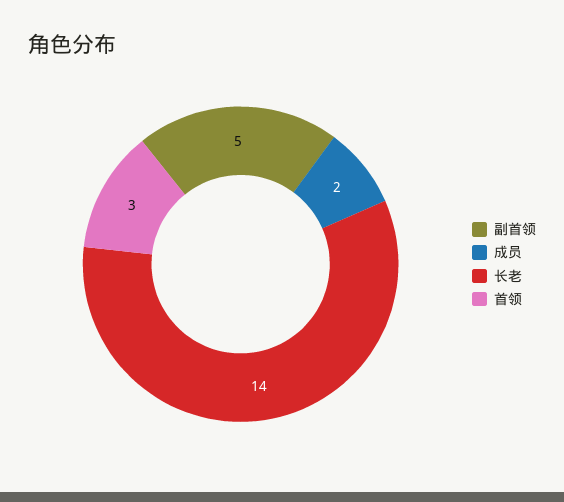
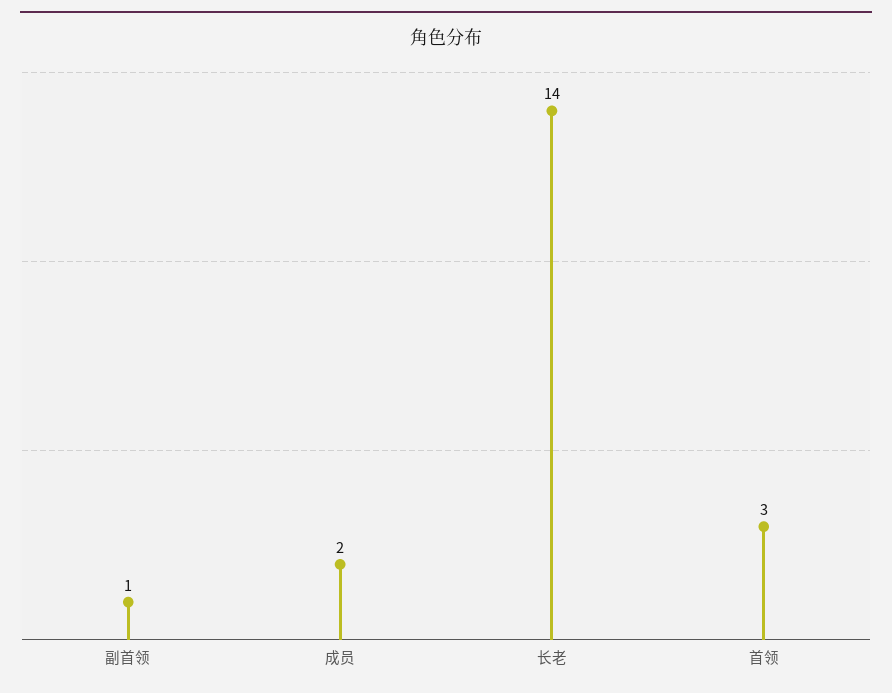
  {
-   "副首领": 5,
+   "副首领": 1,
    "成员": 2,
    "长老": 14,
    "首领": 3
  }

